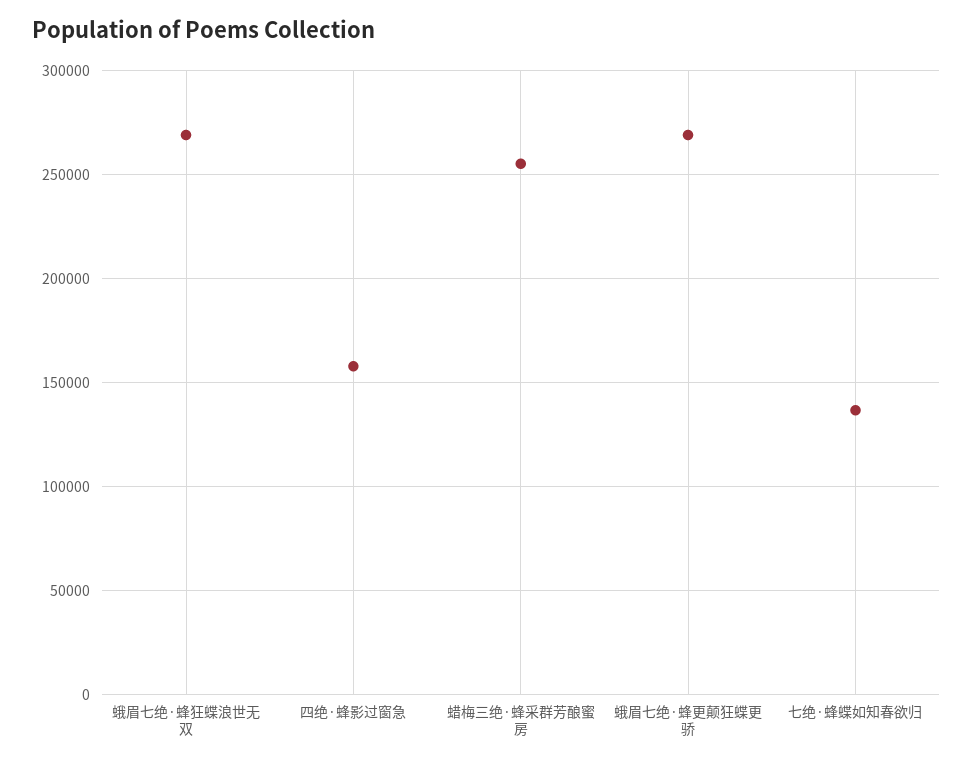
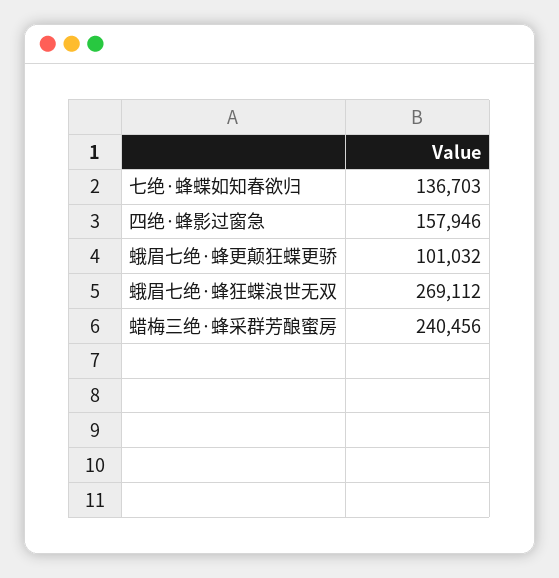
  {
    "蛾眉七绝·蜂狂蝶浪世无双": 269112,
    "四绝·蜂影过窗急": 157946,
-   "蜡梅三绝·蜂采群芳酿蜜房": 255000,
+   "蜡梅三绝·蜂采群芳酿蜜房": 240456,
-   "蛾眉七绝·蜂更颠狂蝶更骄": 270000,
+   "蛾眉七绝·蜂更颠狂蝶更骄": 101032,
    "七绝·蜂蝶如知春欲归": 136703
  }

